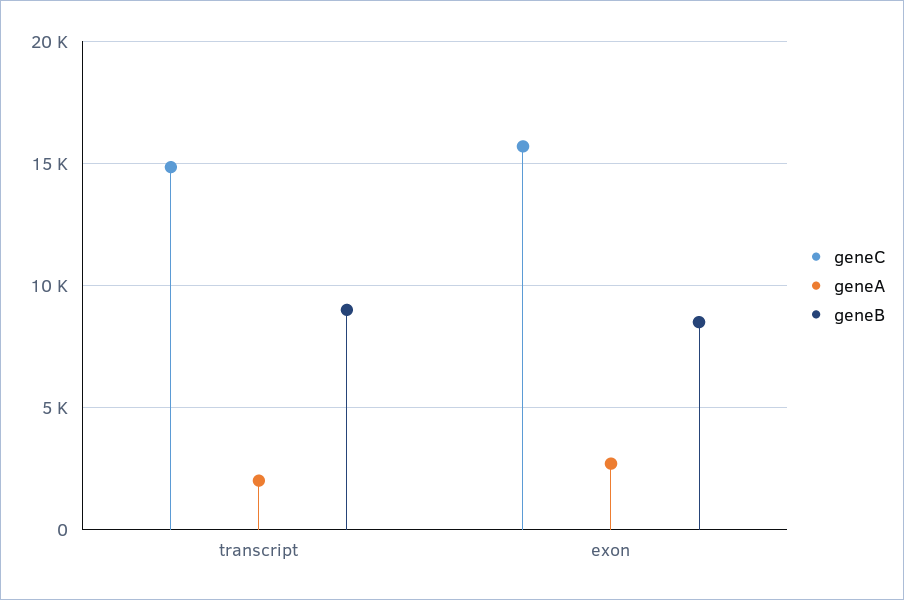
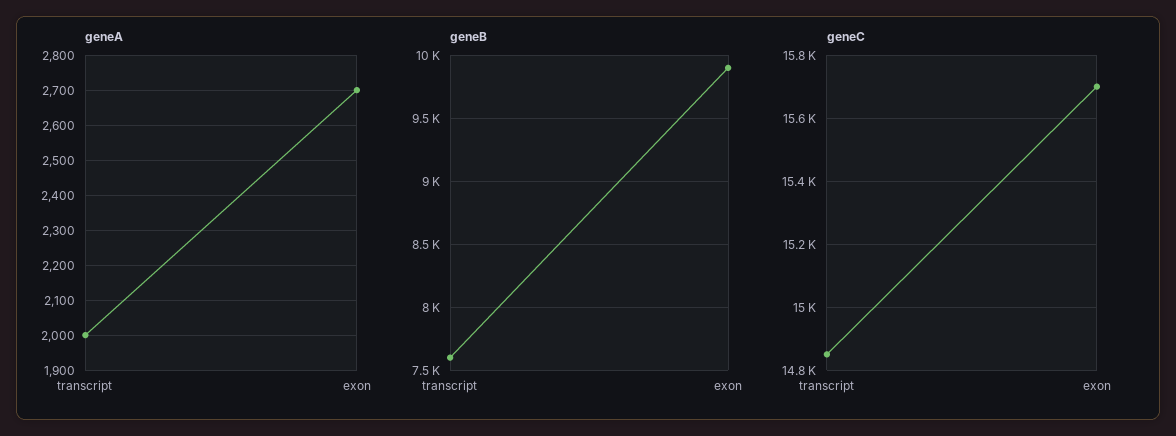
  {
    "geneC": {
      "transcript": 14860,
      "exon": 15700
    },
    "geneA": {
      "transcript": 2000,
      "exon": 2700
    },
    "geneB": {
-     "transcript": 9000,
+     "transcript": 7600,
-     "exon": 8500
+     "exon": 9900
    }
  }

